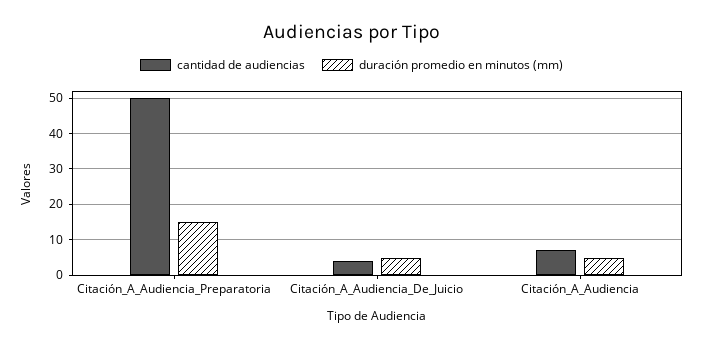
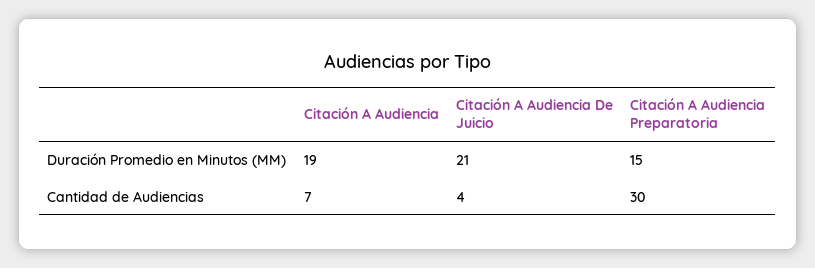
  {
    "cantidad de audiencias": {
-     "Citación_A_Audiencia_Preparatoria": 50,
+     "Citación_A_Audiencia_Preparatoria": 30,
      "Citación_A_Audiencia_De_Juicio": 4,
      "Citación_A_Audiencia": 7
    },
    "duración promedio en minutos (mm)": {
      "Citación_A_Audiencia_Preparatoria": 15,
-     "Citación_A_Audiencia_De_Juicio": 5,
+     "Citación_A_Audiencia_De_Juicio": 21,
-     "Citación_A_Audiencia": 5
+     "Citación_A_Audiencia": 19
    }
  }

